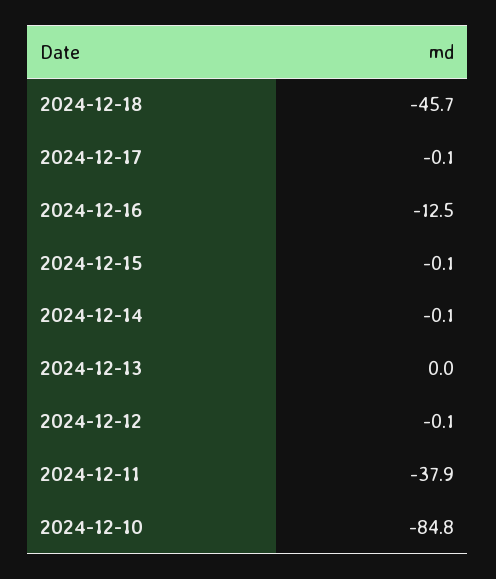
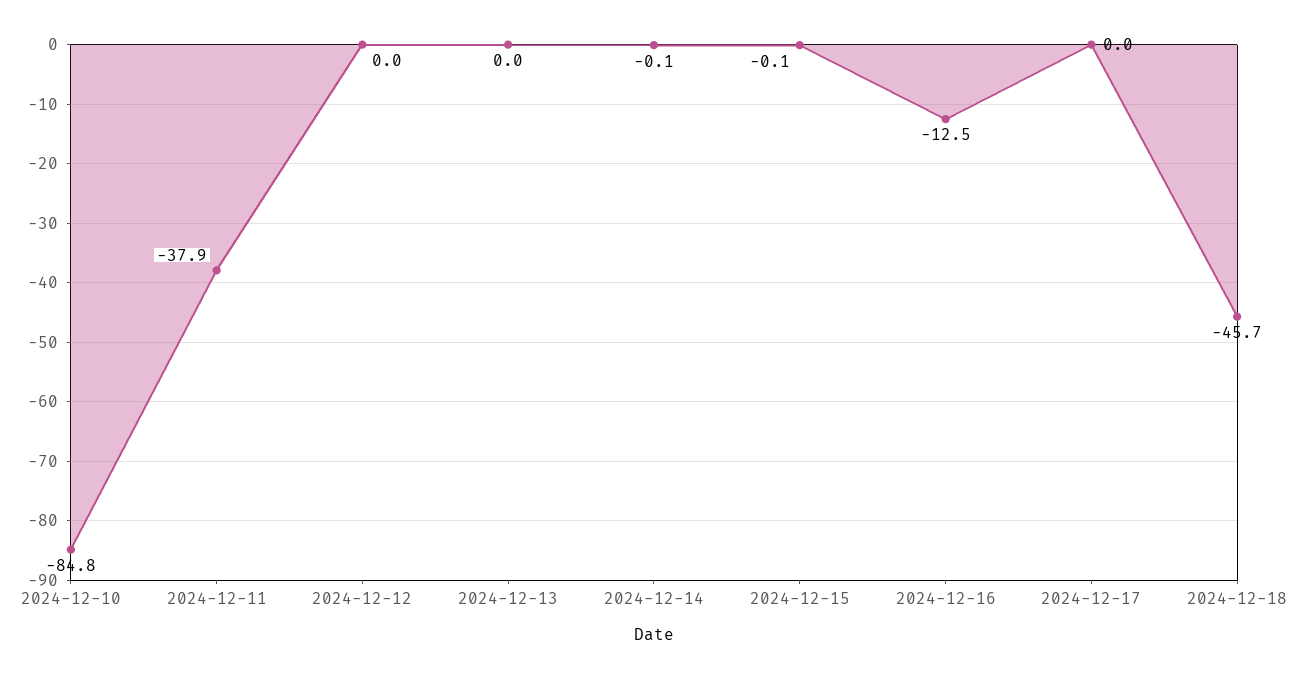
  {
    "2024-12-18": -45.7,
-   "2024-12-17": -0.1,
+   "2024-12-17": 0,
    "2024-12-16": -12.5,
    "2024-12-15": -0.1,
    "2024-12-14": -0.1,
    "2024-12-13": 0,
-   "2024-12-12": -0.1,
+   "2024-12-12": 0,
    "2024-12-11": -37.9,
    "2024-12-10": -84.8
  }

